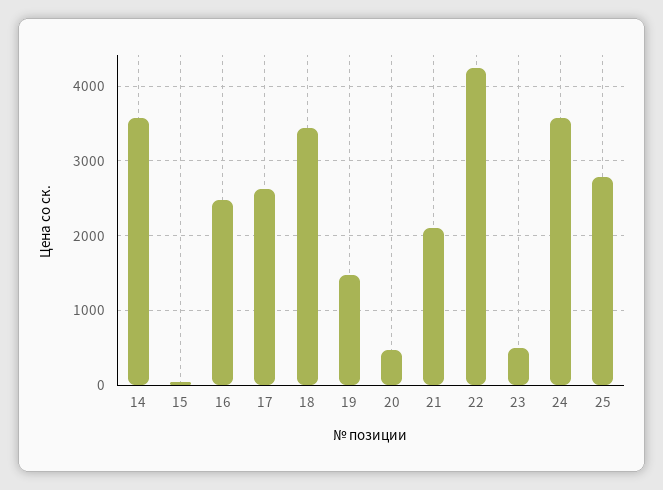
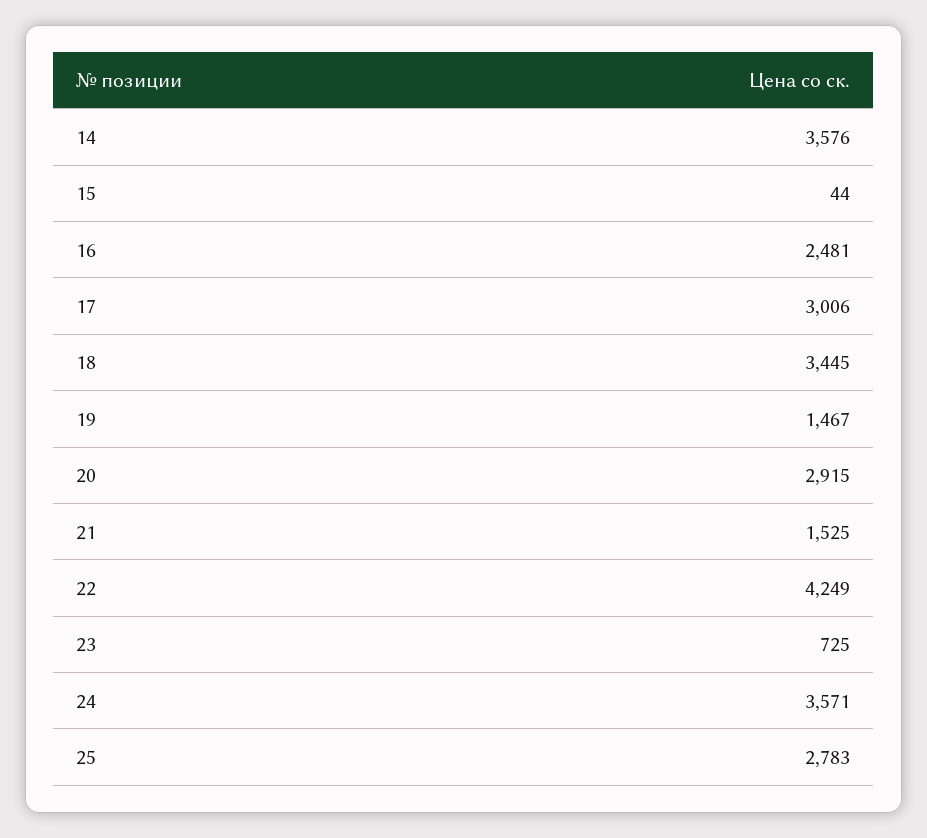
  {
    "14": 3576,
    "15": 44,
    "16": 2481,
-   "17": 2600,
+   "17": 3006,
    "18": 3445,
    "19": 1467,
-   "20": 500,
+   "20": 2915,
-   "21": 2100,
+   "21": 1525,
    "22": 4249,
-   "23": 500,
+   "23": 725,
    "24": 3571,
    "25": 2783
  }

